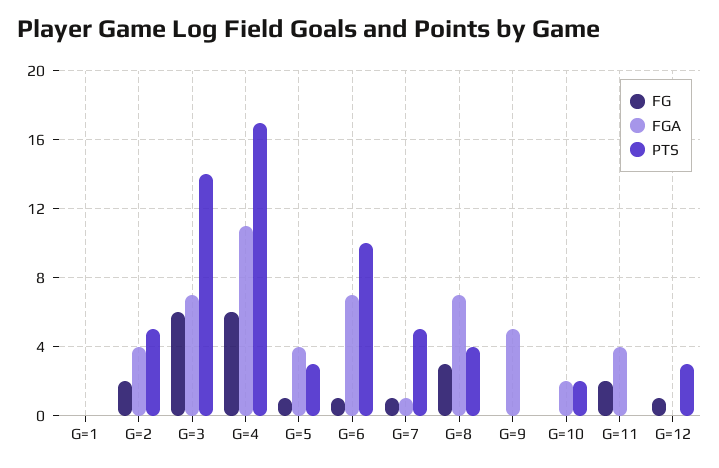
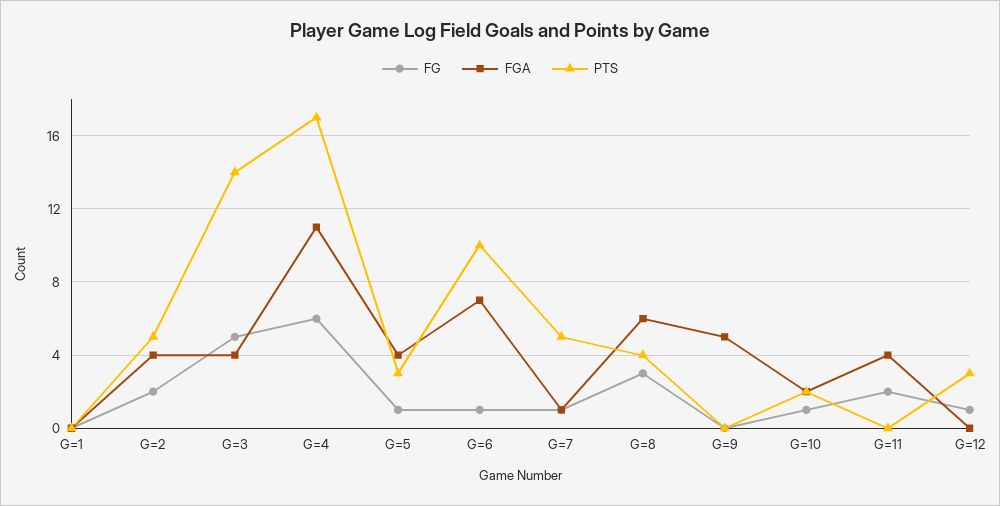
  {
    "FG": {
      "G=1": 0,
      "G=2": 2,
-     "G=3": 6,
+     "G=3": 5,
      "G=4": 6,
      "G=5": 1,
      "G=6": 1,
      "G=7": 1,
      "G=8": 3,
      "G=9": 0,
-     "G=10": 0,
+     "G=10": 1,
      "G=11": 2,
      "G=12": 1
    },
    "FGA": {
      "G=1": 0,
      "G=2": 4,
-     "G=3": 7,
+     "G=3": 4,
      "G=4": 11,
      "G=5": 4,
      "G=6": 7,
      "G=7": 1,
-     "G=8": 7,
+     "G=8": 6,
      "G=9": 5,
      "G=10": 2,
      "G=11": 4,
      "G=12": 0
    },
    "PTS": {
      "G=1": 0,
      "G=2": 5,
      "G=3": 14,
      "G=4": 17,
      "G=5": 3,
      "G=6": 10,
      "G=7": 5,
      "G=8": 4,
      "G=9": 0,
      "G=10": 2,
      "G=11": 0,
      "G=12": 3
    }
  }

